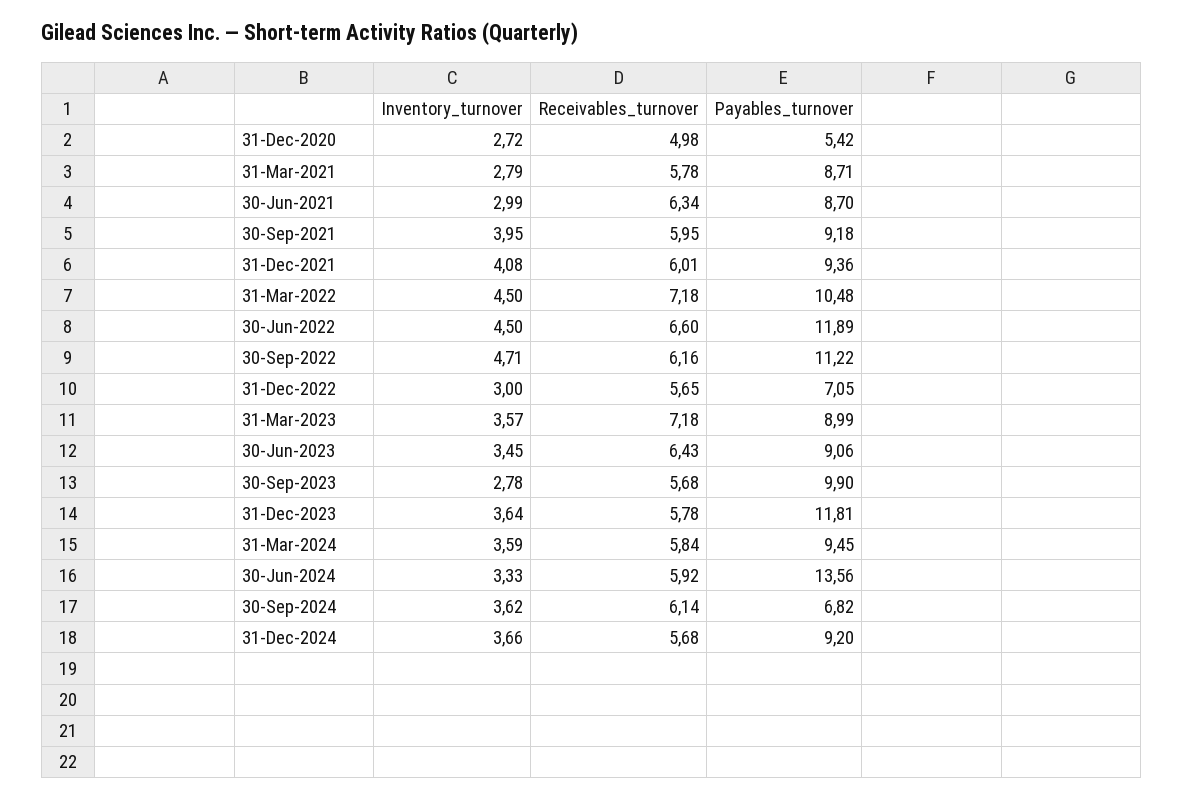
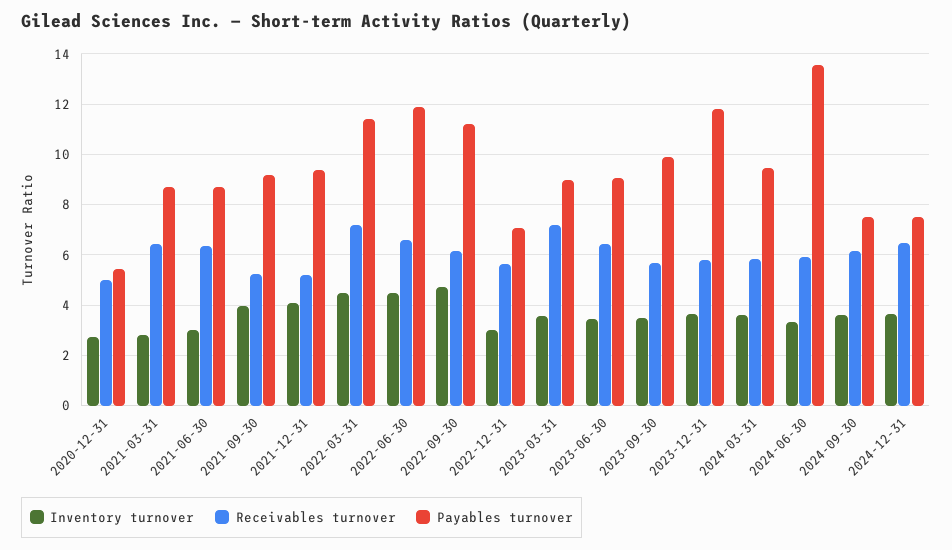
  {
    "Inventory_turnover": {
      "31-Dec-2020": 2.72,
      "31-Mar-2021": 2.79,
      "30-Jun-2021": 2.99,
      "30-Sep-2021": 3.95,
      "31-Dec-2021": 4.08,
      "31-Mar-2022": 4.5,
      "30-Jun-2022": 4.5,
      "30-Sep-2022": 4.71,
      "31-Dec-2022": 3,
      "31-Mar-2023": 3.57,
      "30-Jun-2023": 3.45,
-     "30-Sep-2023": 2.78,
+     "30-Sep-2023": 3.5,
      "31-Dec-2023": 3.64,
      "31-Mar-2024": 3.59,
      "30-Jun-2024": 3.33,
      "30-Sep-2024": 3.62,
      "31-Dec-2024": 3.66
    },
    "Receivables_turnover": {
      "31-Dec-2020": 4.98,
-     "31-Mar-2021": 5.78,
+     "31-Mar-2021": 6.5,
      "30-Jun-2021": 6.34,
-     "30-Sep-2021": 5.95,
+     "30-Sep-2021": 5.25,
-     "31-Dec-2021": 6.01,
+     "31-Dec-2021": 5.25,
      "31-Mar-2022": 7.18,
      "30-Jun-2022": 6.6,
      "30-Sep-2022": 6.16,
      "31-Dec-2022": 5.65,
      "31-Mar-2023": 7.18,
      "30-Jun-2023": 6.43,
      "30-Sep-2023": 5.68,
      "31-Dec-2023": 5.78,
      "31-Mar-2024": 5.84,
      "30-Jun-2024": 5.92,
      "30-Sep-2024": 6.14,
-     "31-Dec-2024": 5.68
+     "31-Dec-2024": 6.5
    },
    "Payables_turnover": {
      "31-Dec-2020": 5.42,
      "31-Mar-2021": 8.71,
      "30-Jun-2021": 8.7,
      "30-Sep-2021": 9.18,
      "31-Dec-2021": 9.36,
-     "31-Mar-2022": 10.48,
+     "31-Mar-2022": 11.5,
      "30-Jun-2022": 11.89,
      "30-Sep-2022": 11.22,
      "31-Dec-2022": 7.05,
      "31-Mar-2023": 8.99,
      "30-Jun-2023": 9.06,
      "30-Sep-2023": 9.9,
      "31-Dec-2023": 11.81,
      "31-Mar-2024": 9.45,
      "30-Jun-2024": 13.56,
-     "30-Sep-2024": 6.82,
+     "30-Sep-2024": 7.5,
-     "31-Dec-2024": 9.2
+     "31-Dec-2024": 7.5
    }
  }

